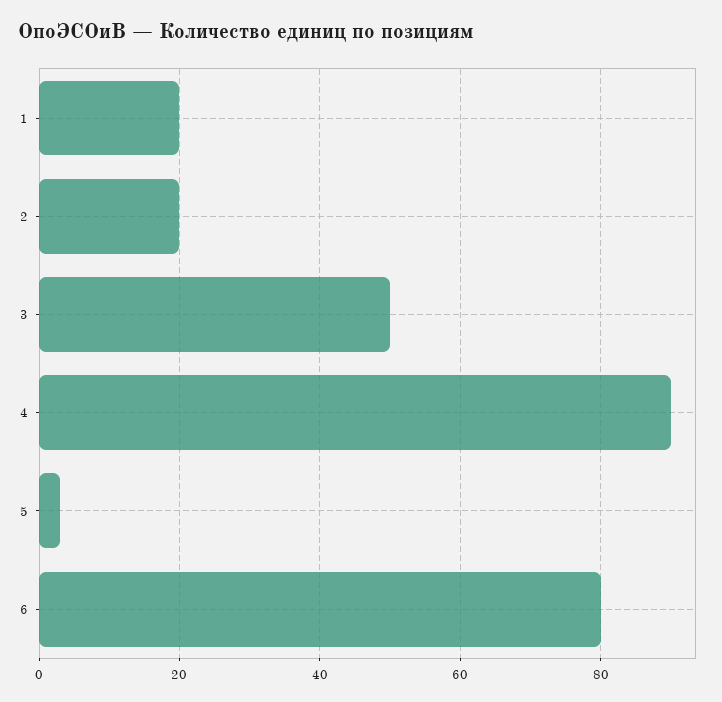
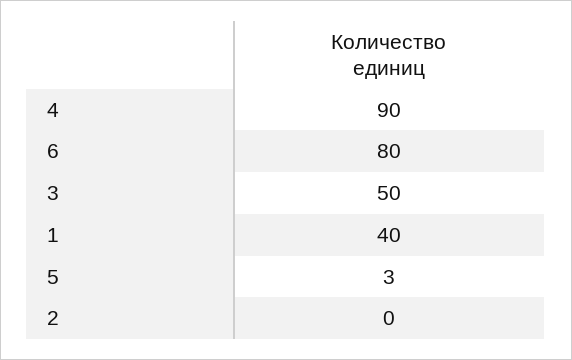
  {
-   "1": 20,
+   "1": 40,
-   "2": 20,
+   "2": 0,
    "3": 50,
    "4": 90,
    "5": 3,
    "6": 80
  }

